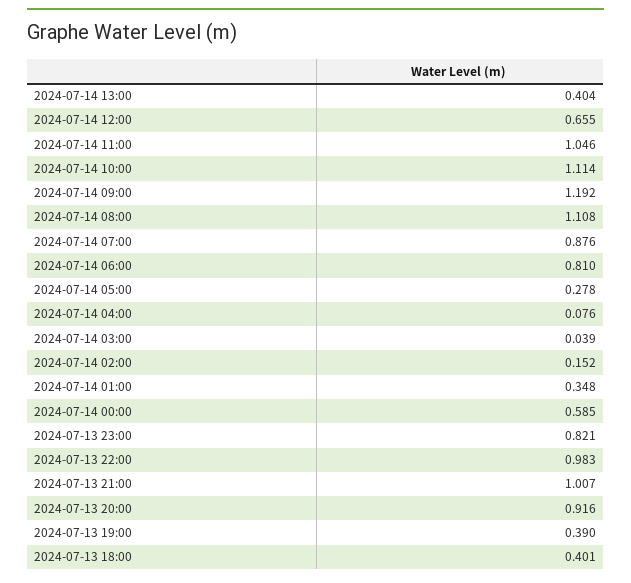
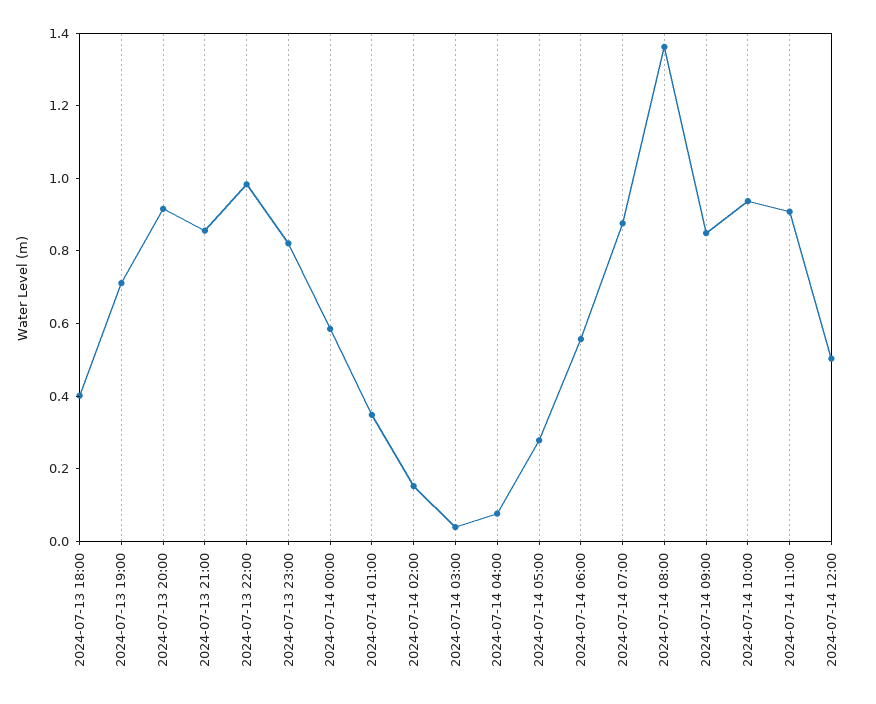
  {
-   "2024-07-14 13:00": 0.404,
-   "2024-07-14 12:00": 0.655,
+   "2024-07-14 12:00": 0.5,
-   "2024-07-14 11:00": 1.046,
+   "2024-07-14 11:00": 0.9,
-   "2024-07-14 10:00": 1.114,
+   "2024-07-14 10:00": 0.95,
-   "2024-07-14 09:00": 1.192,
+   "2024-07-14 09:00": 0.85,
-   "2024-07-14 08:00": 1.108,
+   "2024-07-14 08:00": 1.35,
    "2024-07-14 07:00": 0.876,
-   "2024-07-14 06:00": 0.81,
+   "2024-07-14 06:00": 0.55,
    "2024-07-14 05:00": 0.278,
    "2024-07-14 04:00": 0.076,
    "2024-07-14 03:00": 0.039,
    "2024-07-14 02:00": 0.152,
    "2024-07-14 01:00": 0.348,
    "2024-07-14 00:00": 0.585,
    "2024-07-13 23:00": 0.821,
    "2024-07-13 22:00": 0.983,
-   "2024-07-13 21:00": 1.007,
+   "2024-07-13 21:00": 0.85,
    "2024-07-13 20:00": 0.916,
-   "2024-07-13 19:00": 0.39,
+   "2024-07-13 19:00": 0.7,
    "2024-07-13 18:00": 0.401
  }

